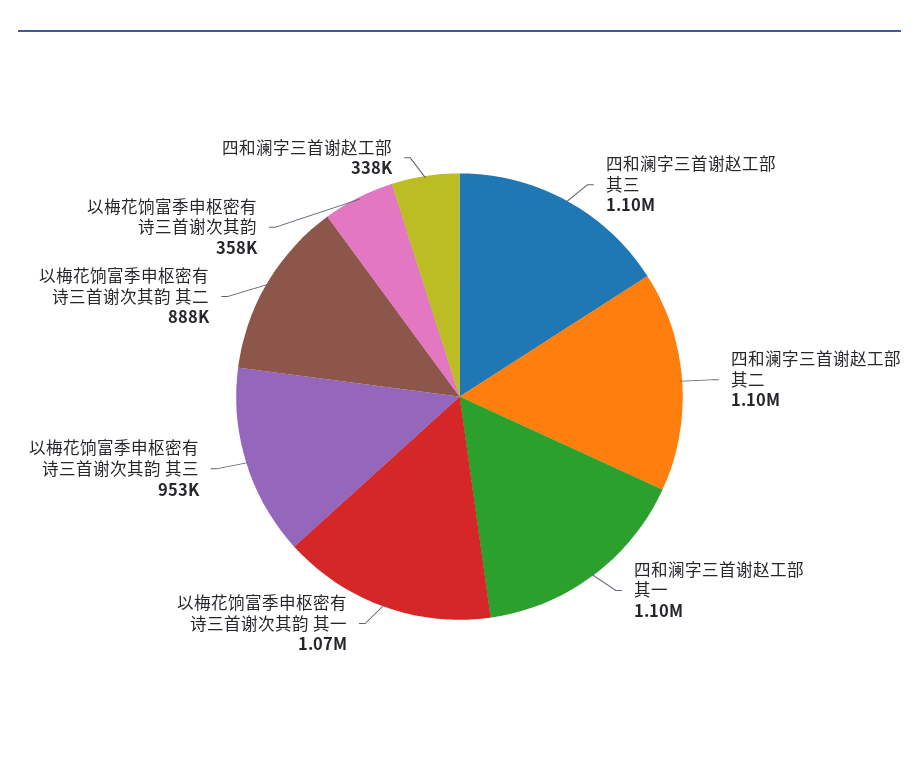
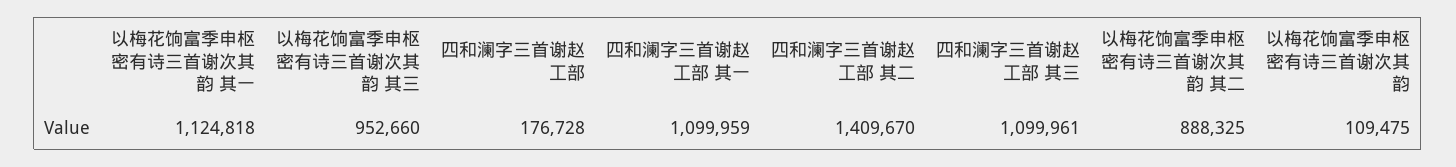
  {
    "四和澜字三首谢赵工部 其三": 1099961,
-   "四和澜字三首谢赵工部 其二": 1100000,
+   "四和澜字三首谢赵工部 其二": 1409670,
    "四和澜字三首谢赵工部 其一": 1099959,
-   "以梅花饷富季申枢密有诗三首谢次其韵 其一": 1070000,
+   "以梅花饷富季申枢密有诗三首谢次其韵 其一": 1124818,
    "以梅花饷富季申枢密有诗三首谢次其韵 其三": 952660,
    "以梅花饷富季申枢密有诗三首谢次其韵 其二": 888325,
-   "以梅花饷富季申枢密有诗三首谢次其韵": 358000,
+   "以梅花饷富季申枢密有诗三首谢次其韵": 109475,
-   "四和澜字三首谢赵工部": 338000
+   "四和澜字三首谢赵工部": 176728
  }

